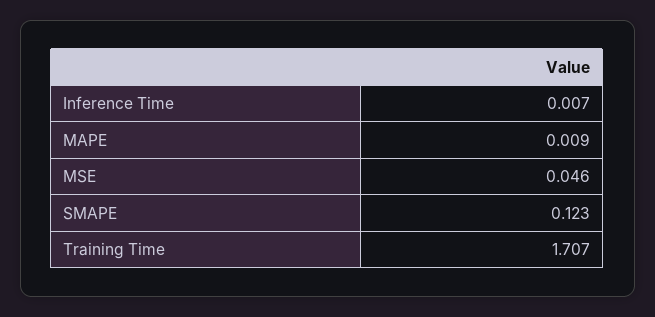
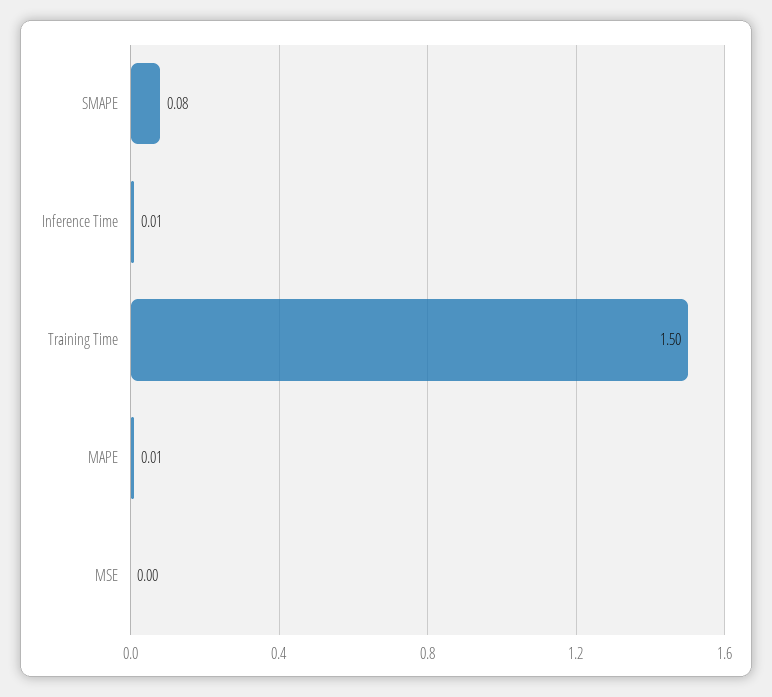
  {
    "Inference Time": 0.007,
    "MAPE": 0.009,
-   "MSE": 0.046,
+   "MSE": 0,
-   "SMAPE": 0.123,
+   "SMAPE": 0.08,
-   "Training Time": 1.707
+   "Training Time": 1.5
  }

